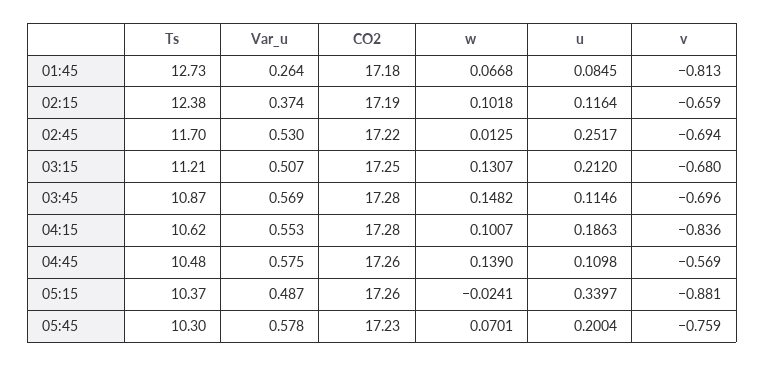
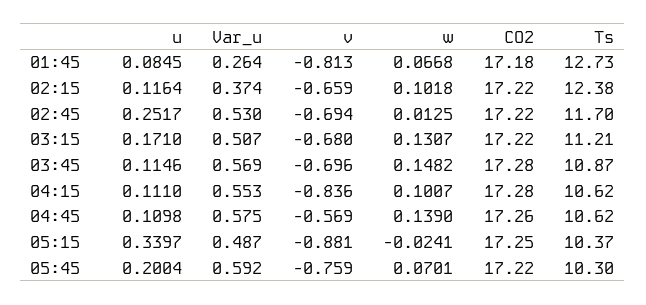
  {
    "Ts": {
      "01:45": 12.73,
      "02:15": 12.38,
      "02:45": 11.7,
      "03:15": 11.21,
      "03:45": 10.87,
      "04:15": 10.62,
-     "04:45": 10.48,
+     "04:45": 10.62,
      "05:15": 10.37,
      "05:45": 10.3
    },
    "Var_u": {
      "01:45": 0.264,
      "02:15": 0.374,
      "02:45": 0.53,
      "03:15": 0.507,
      "03:45": 0.569,
      "04:15": 0.553,
      "04:45": 0.575,
      "05:15": 0.487,
-     "05:45": 0.578
+     "05:45": 0.592
    },
    "CO2": {
      "01:45": 17.18,
-     "02:15": 17.19,
+     "02:15": 17.22,
      "02:45": 17.22,
-     "03:15": 17.25,
+     "03:15": 17.22,
      "03:45": 17.28,
      "04:15": 17.28,
      "04:45": 17.26,
-     "05:15": 17.26,
+     "05:15": 17.25,
-     "05:45": 17.23
+     "05:45": 17.22
    },
    "w": {
      "01:45": 0.0668,
      "02:15": 0.1018,
      "02:45": 0.0125,
      "03:15": 0.1307,
      "03:45": 0.1482,
      "04:15": 0.1007,
      "04:45": 0.139,
      "05:15": -0.0241,
      "05:45": 0.0701
    },
    "u": {
      "01:45": 0.0845,
      "02:15": 0.1164,
      "02:45": 0.2517,
-     "03:15": 0.212,
+     "03:15": 0.171,
      "03:45": 0.1146,
-     "04:15": 0.1863,
+     "04:15": 0.111,
      "04:45": 0.1098,
      "05:15": 0.3397,
      "05:45": 0.2004
    },
    "v": {
      "01:45": -0.813,
      "02:15": -0.659,
      "02:45": -0.694,
      "03:15": -0.68,
      "03:45": -0.696,
      "04:15": -0.836,
      "04:45": -0.569,
      "05:15": -0.881,
      "05:45": -0.759
    }
  }

